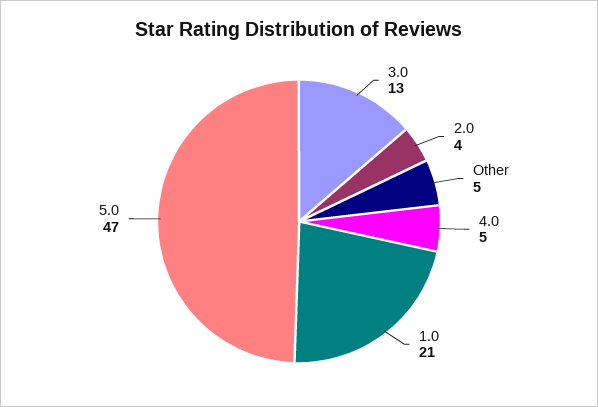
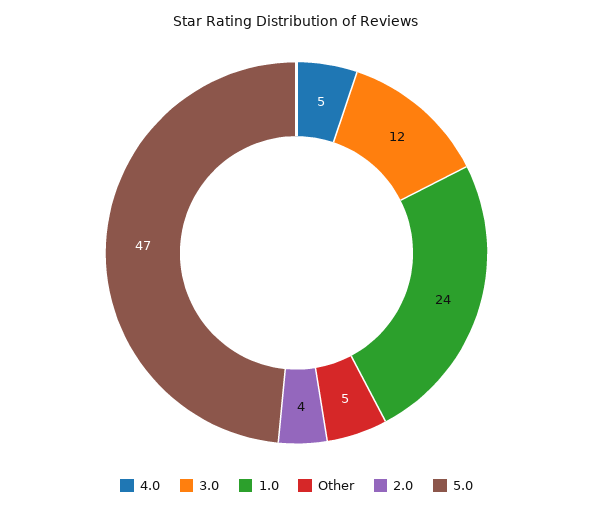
  {
-   "3.0": 13,
+   "3.0": 12,
    "2.0": 4,
    "Other": 5,
    "4.0": 5,
-   "1.0": 21,
+   "1.0": 24,
    "5.0": 47
  }

